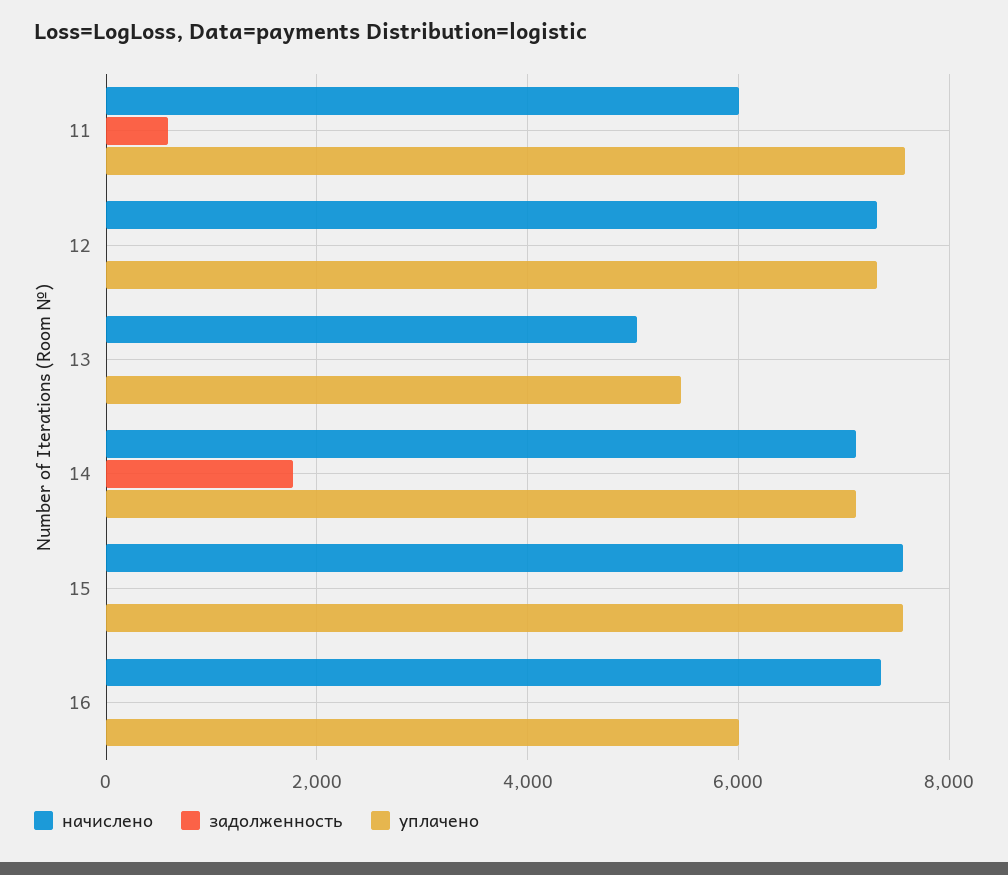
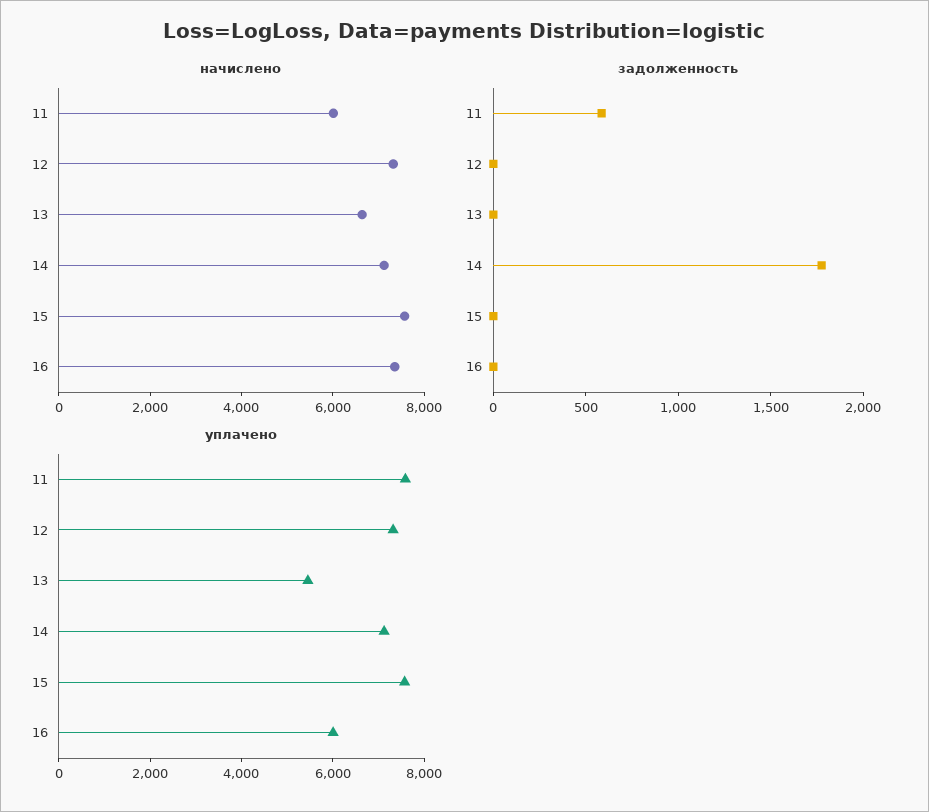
  {
    "начислено": {
      "11": 6000,
      "12": 7400,
-     "13": 5000,
+     "13": 6500,
      "14": 7200,
      "15": 7600,
      "16": 7400
    },
    "задолженность": {
      "11": 600,
      "12": 0,
      "13": 0,
      "14": 1800,
      "15": 0,
      "16": 0
    },
    "уплачено": {
      "11": 7600,
      "12": 7400,
      "13": 5400,
      "14": 7200,
      "15": 7600,
      "16": 6000
    }
  }

